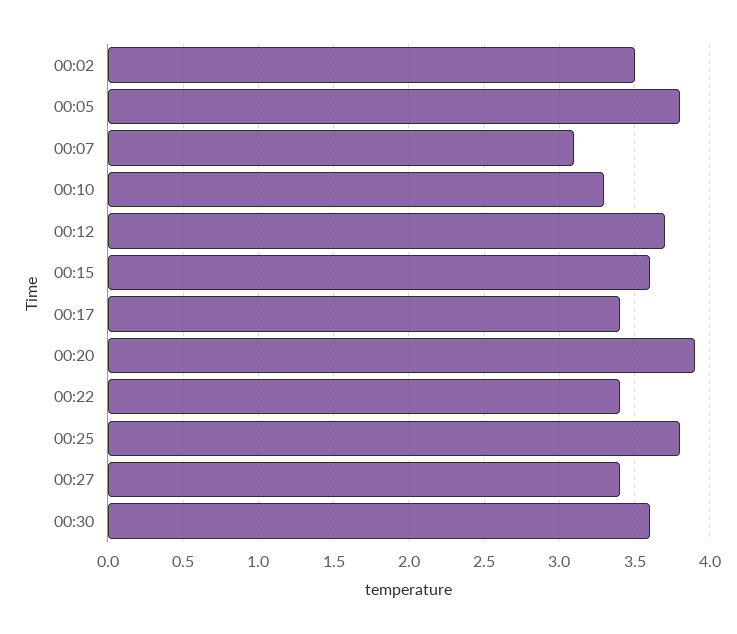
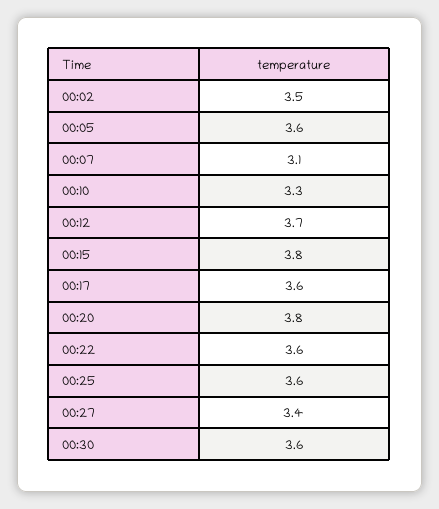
  {
    "00:02": 3.5,
-   "00:05": 3.8,
+   "00:05": 3.6,
    "00:07": 3.1,
    "00:10": 3.3,
    "00:12": 3.7,
-   "00:15": 3.6,
+   "00:15": 3.8,
-   "00:17": 3.4,
+   "00:17": 3.6,
-   "00:20": 3.9,
+   "00:20": 3.8,
-   "00:22": 3.4,
+   "00:22": 3.6,
-   "00:25": 3.8,
+   "00:25": 3.6,
    "00:27": 3.4,
    "00:30": 3.6
  }

